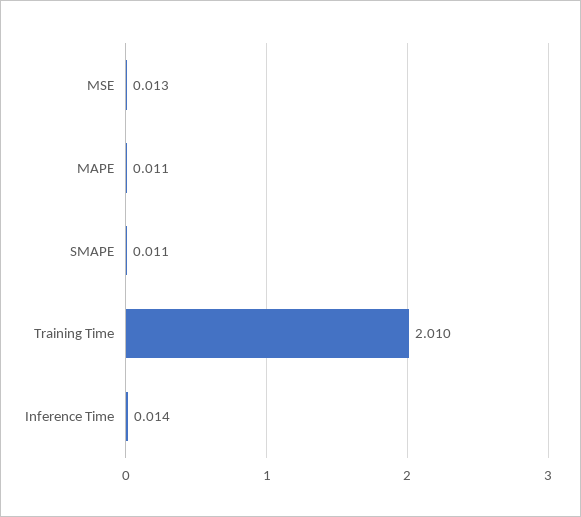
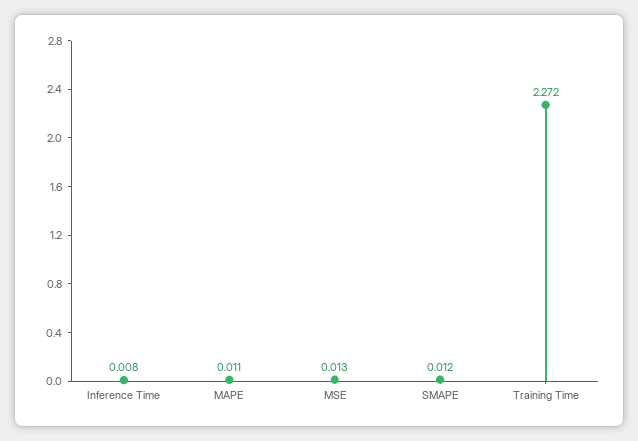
  {
    "MSE": 0.013,
    "MAPE": 0.011,
-   "SMAPE": 0.011,
+   "SMAPE": 0.012,
-   "Training Time": 2.01,
+   "Training Time": 2.272,
-   "Inference Time": 0.014
+   "Inference Time": 0.008
  }

